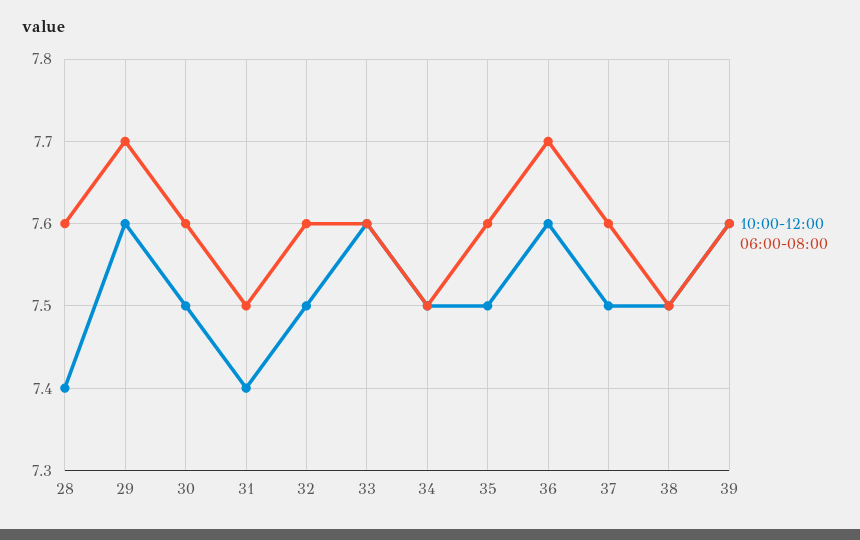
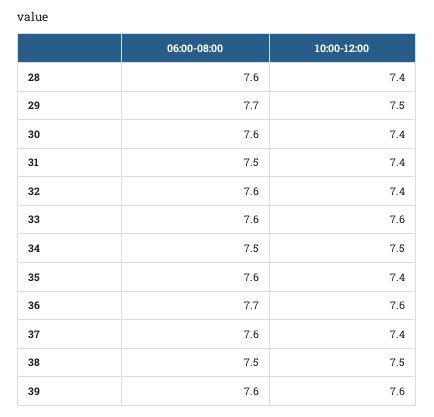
  {
    "10:00-12:00": {
      "28": 7.4,
-     "29": 7.6,
+     "29": 7.5,
-     "30": 7.5,
+     "30": 7.4,
      "31": 7.4,
-     "32": 7.5,
+     "32": 7.4,
      "33": 7.6,
      "34": 7.5,
-     "35": 7.5,
+     "35": 7.4,
      "36": 7.6,
-     "37": 7.5,
+     "37": 7.4,
      "38": 7.5,
      "39": 7.6
    },
    "06:00-08:00": {
      "28": 7.6,
      "29": 7.7,
      "30": 7.6,
      "31": 7.5,
      "32": 7.6,
      "33": 7.6,
      "34": 7.5,
      "35": 7.6,
      "36": 7.7,
      "37": 7.6,
      "38": 7.5,
      "39": 7.6
    }
  }

